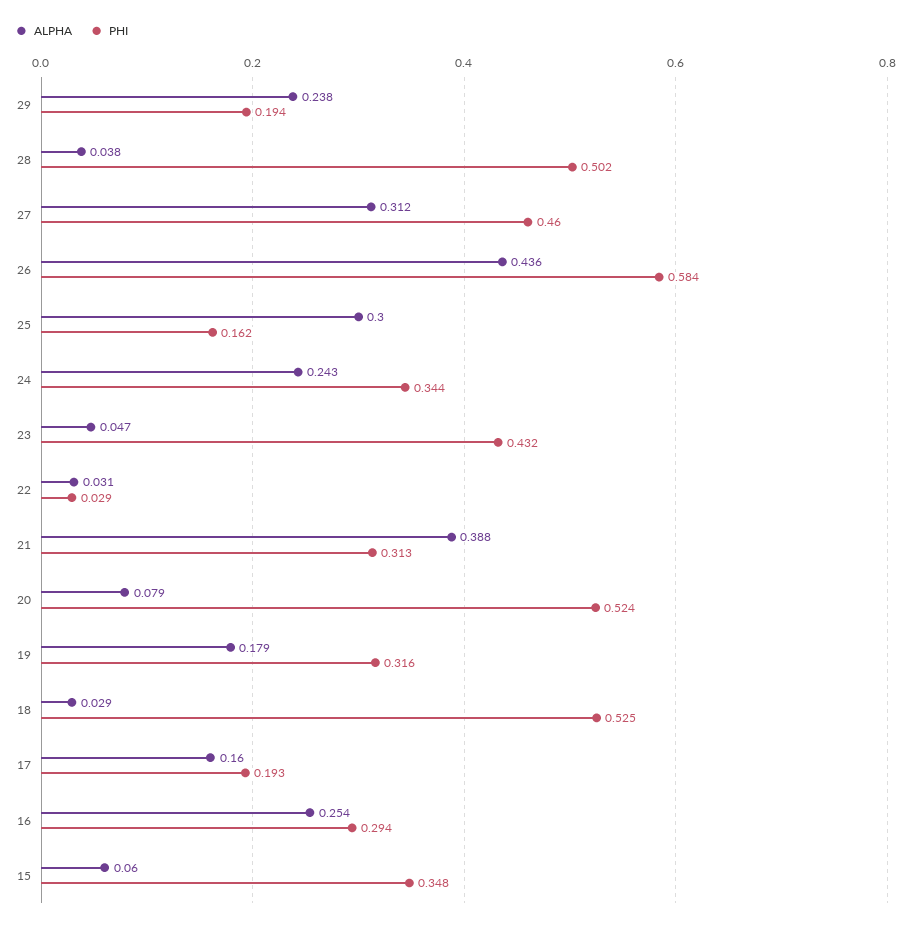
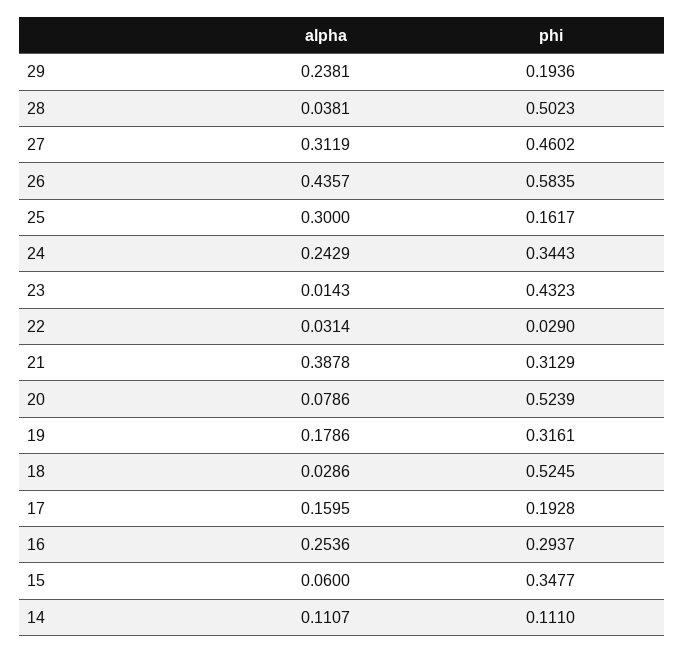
  {
    "ALPHA": {
      "29": 0.2381,
      "28": 0.0381,
      "27": 0.3119,
      "26": 0.4357,
      "25": 0.3,
      "24": 0.2429,
-     "23": 0.047,
+     "23": 0.0143,
      "22": 0.0314,
      "21": 0.3878,
      "20": 0.0786,
      "19": 0.1786,
      "18": 0.0286,
      "17": 0.1595,
      "16": 0.2536,
-     "15": 0.06
+     "15": 0.06,
+     "14": 0.1107
    },
    "PHI": {
      "29": 0.1936,
      "28": 0.5023,
      "27": 0.4602,
      "26": 0.5835,
      "25": 0.1617,
      "24": 0.3443,
      "23": 0.4323,
      "22": 0.029,
      "21": 0.3129,
      "20": 0.5239,
      "19": 0.3161,
      "18": 0.5245,
      "17": 0.1928,
      "16": 0.2937,
-     "15": 0.3477
+     "15": 0.3477,
+     "14": 0.111
    }
  }

